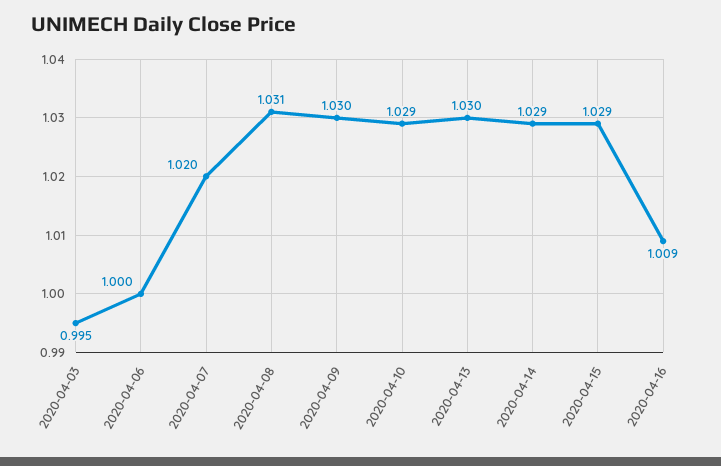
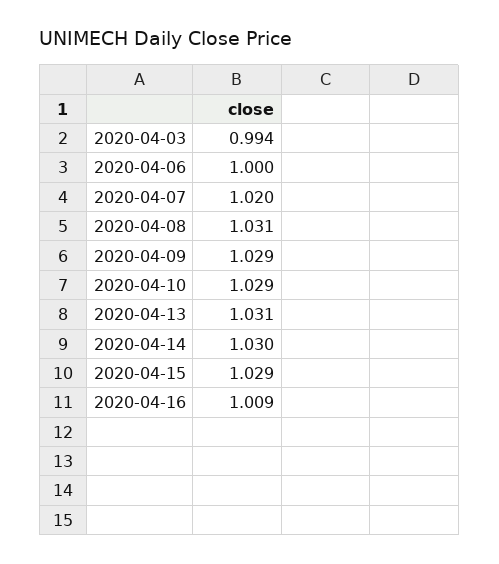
  {
-   "2020-04-03": 0.995,
+   "2020-04-03": 0.994,
    "2020-04-06": 1,
    "2020-04-07": 1.02,
    "2020-04-08": 1.031,
-   "2020-04-09": 1.03,
+   "2020-04-09": 1.029,
    "2020-04-10": 1.029,
-   "2020-04-13": 1.03,
+   "2020-04-13": 1.031,
-   "2020-04-14": 1.029,
+   "2020-04-14": 1.03,
    "2020-04-15": 1.029,
    "2020-04-16": 1.009
  }

